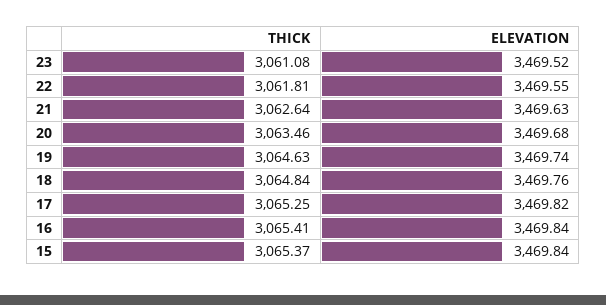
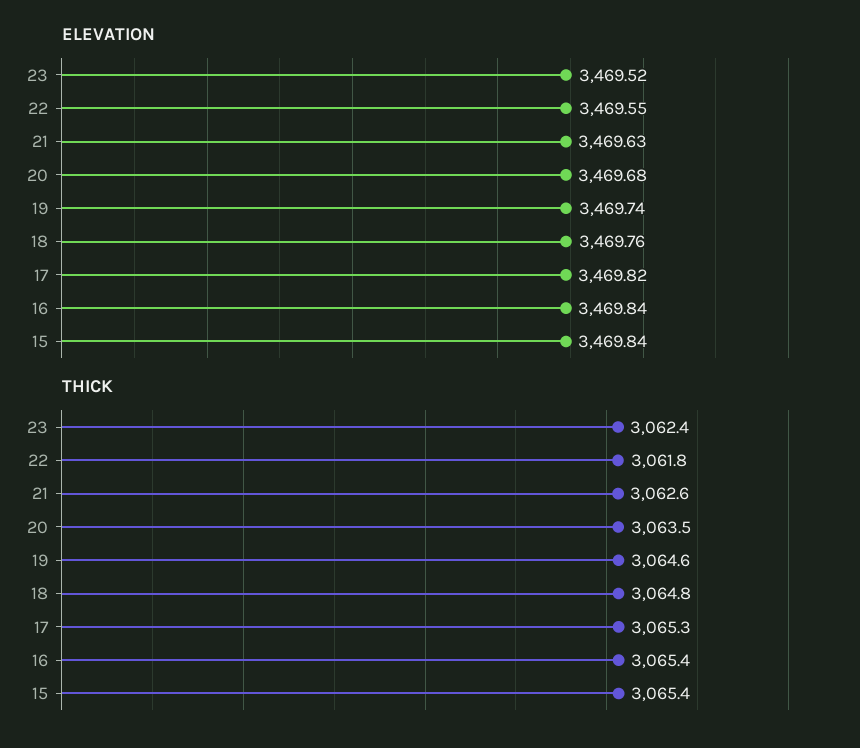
  {
    "THICK": {
-     "23": 3061.08,
+     "23": 3062.4,
      "22": 3061.81,
      "21": 3062.64,
      "20": 3063.46,
      "19": 3064.63,
      "18": 3064.84,
      "17": 3065.25,
      "16": 3065.41,
      "15": 3065.37
    },
    "ELEVATION": {
      "23": 3469.52,
      "22": 3469.55,
      "21": 3469.63,
      "20": 3469.68,
      "19": 3469.74,
      "18": 3469.76,
      "17": 3469.82,
      "16": 3469.84,
      "15": 3469.84
    }
  }

